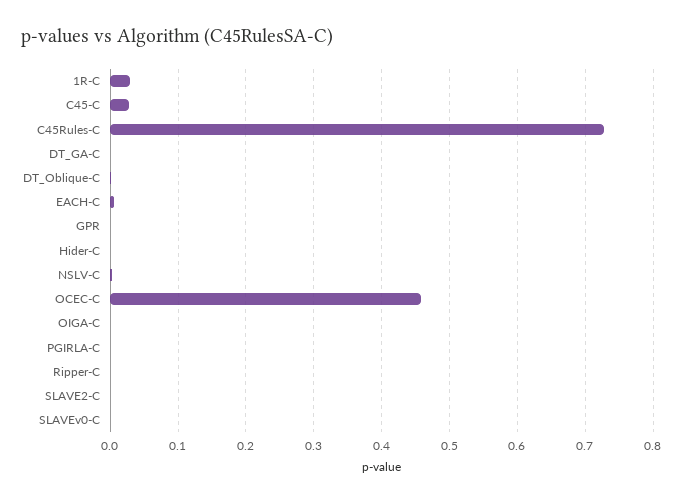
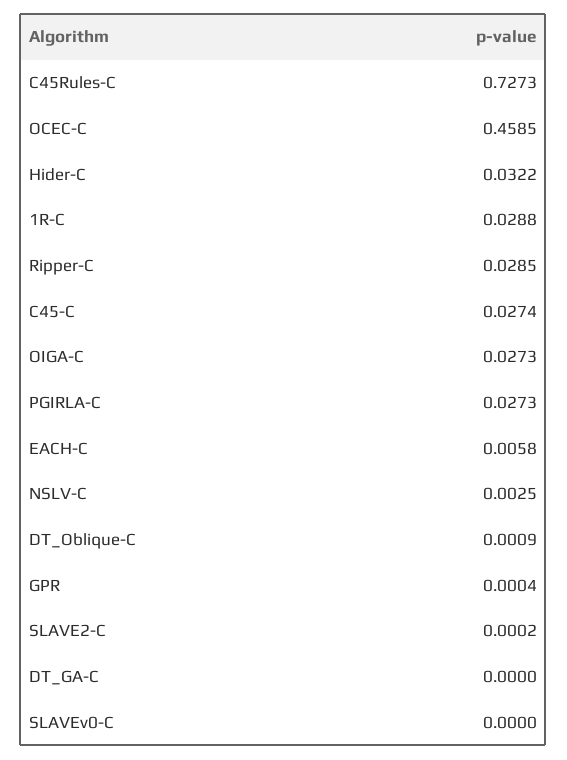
  {
    "1R-C": 0.0288,
    "C45-C": 0.0274,
    "C45Rules-C": 0.7273,
    "DT_GA-C": 0,
    "DT_Oblique-C": 0.0009,
    "EACH-C": 0.0058,
    "GPR": 0.0004,
-   "Hider-C": 0,
+   "Hider-C": 0.0322,
    "NSLV-C": 0.0025,
    "OCEC-C": 0.4585,
-   "OIGA-C": 0,
+   "OIGA-C": 0.0273,
-   "PGIRLA-C": 0,
+   "PGIRLA-C": 0.0273,
-   "Ripper-C": 0,
+   "Ripper-C": 0.0285,
    "SLAVE2-C": 0.0002,
    "SLAVEv0-C": 0
  }

